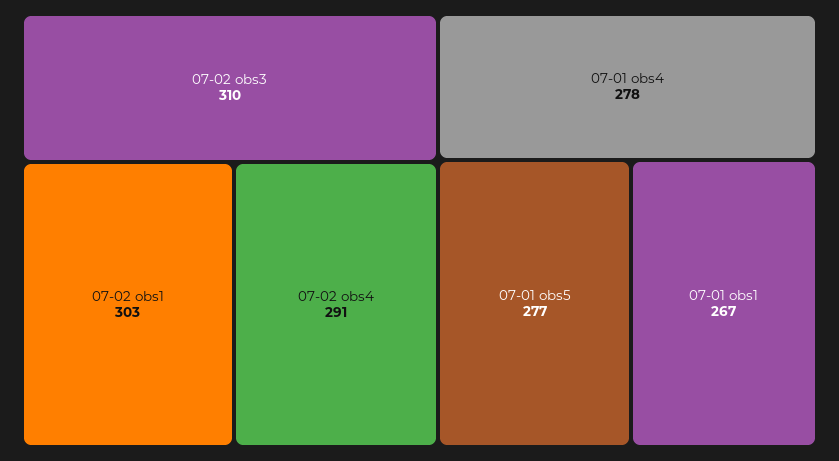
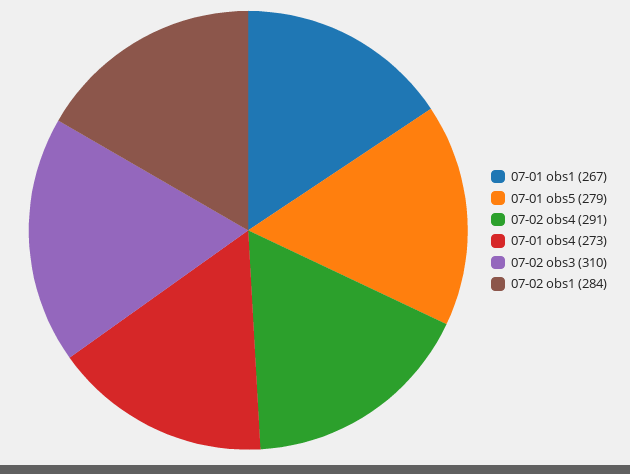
  {
    "07-02 obs3": 310,
-   "07-02 obs1": 303,
+   "07-02 obs1": 284,
    "07-02 obs4": 291,
-   "07-01 obs4": 278,
+   "07-01 obs4": 273,
-   "07-01 obs5": 277,
+   "07-01 obs5": 279,
    "07-01 obs1": 267
  }

